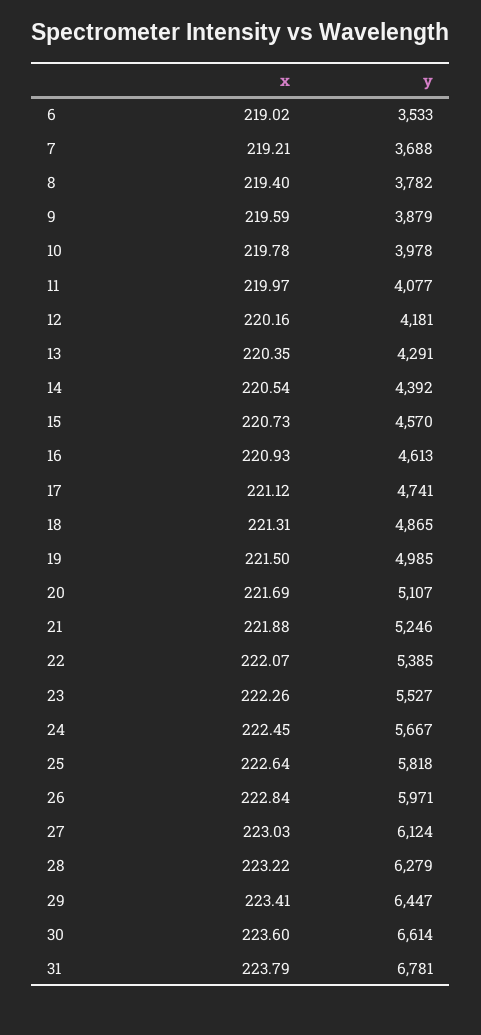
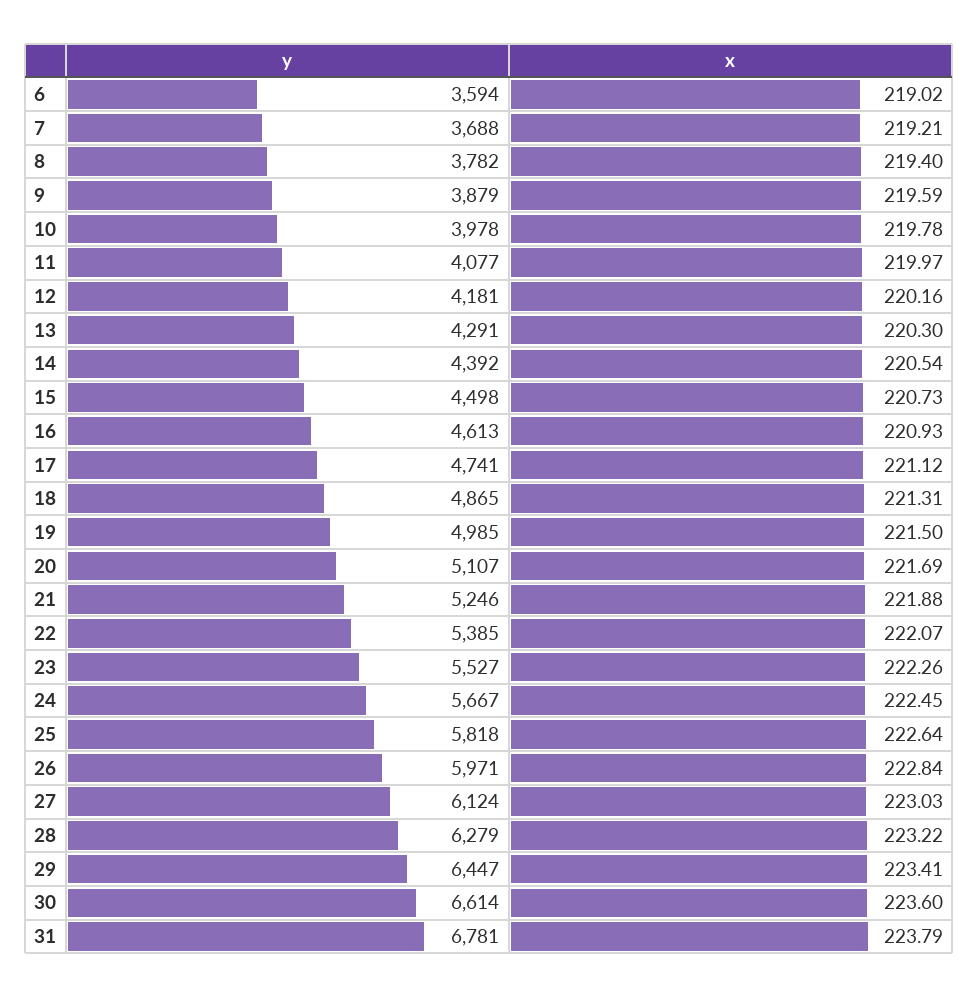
  {
    "x": {
      "6": 219.02,
      "7": 219.21,
      "8": 219.4,
      "9": 219.59,
      "10": 219.78,
      "11": 219.97,
      "12": 220.16,
-     "13": 220.35,
+     "13": 220.3,
      "14": 220.54,
      "15": 220.73,
      "16": 220.93,
      "17": 221.12,
      "18": 221.31,
      "19": 221.5,
      "20": 221.69,
      "21": 221.88,
      "22": 222.07,
      "23": 222.26,
      "24": 222.45,
      "25": 222.64,
      "26": 222.84,
      "27": 223.03,
      "28": 223.22,
      "29": 223.41,
      "30": 223.6,
      "31": 223.79
    },
    "y": {
-     "6": 3533,
+     "6": 3594,
      "7": 3688,
      "8": 3782,
      "9": 3879,
      "10": 3978,
      "11": 4077,
      "12": 4181,
      "13": 4291,
      "14": 4392,
-     "15": 4570,
+     "15": 4498,
      "16": 4613,
      "17": 4741,
      "18": 4865,
      "19": 4985,
      "20": 5107,
      "21": 5246,
      "22": 5385,
      "23": 5527,
      "24": 5667,
      "25": 5818,
      "26": 5971,
      "27": 6124,
      "28": 6279,
      "29": 6447,
      "30": 6614,
      "31": 6781
    }
  }

